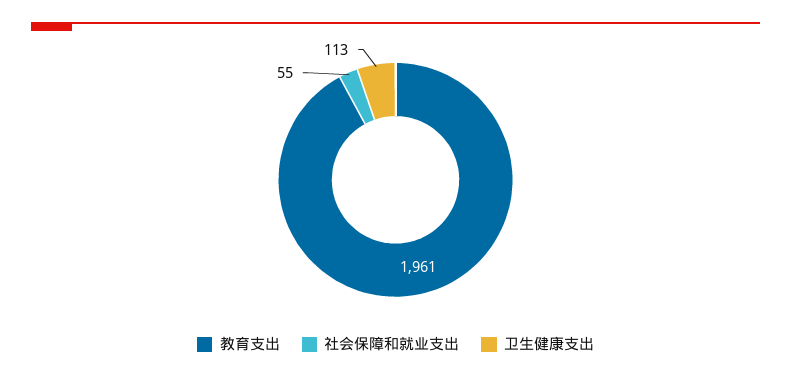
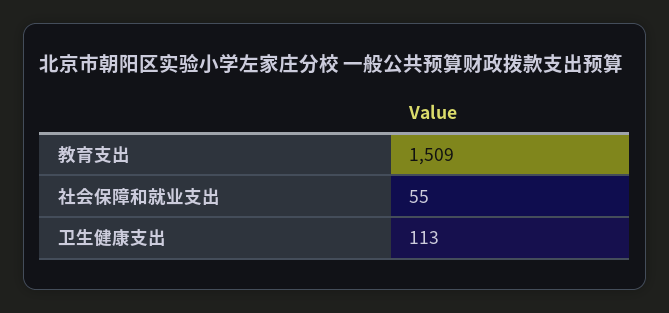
  {
-   "教育支出": 1961,
+   "教育支出": 1509,
    "社会保障和就业支出": 55,
    "卫生健康支出": 113
  }

